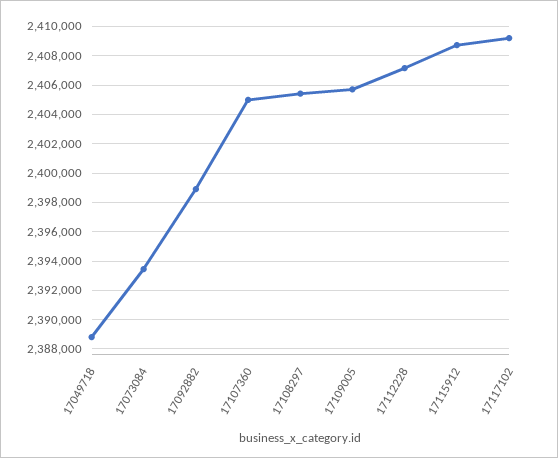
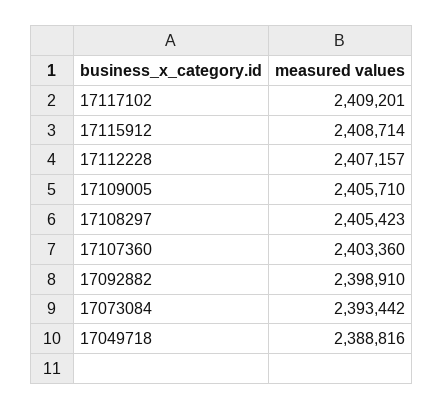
  {
    "17049718": 2388816,
    "17073084": 2393442,
    "17092882": 2398910,
-   "17107360": 2405000,
+   "17107360": 2403360,
    "17108297": 2405423,
    "17109005": 2405710,
    "17112228": 2407157,
    "17115912": 2408714,
    "17117102": 2409201
  }

